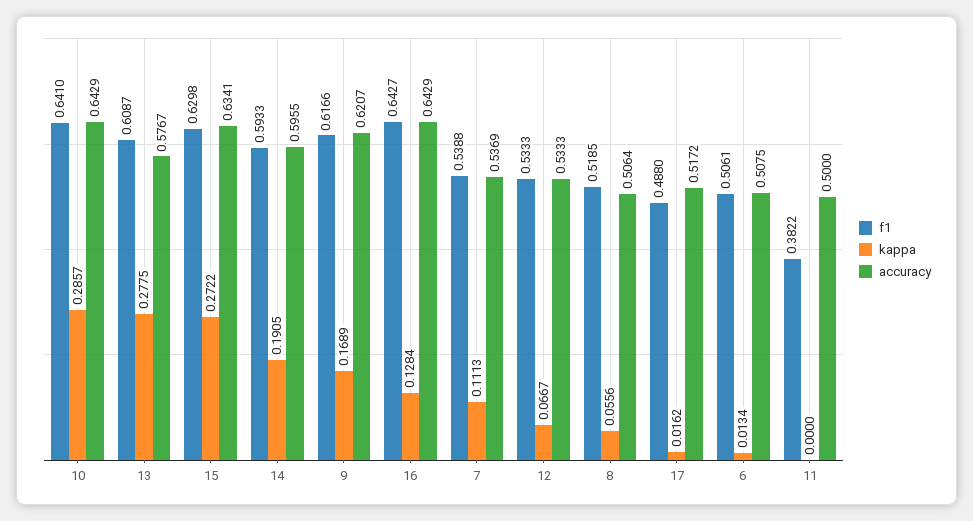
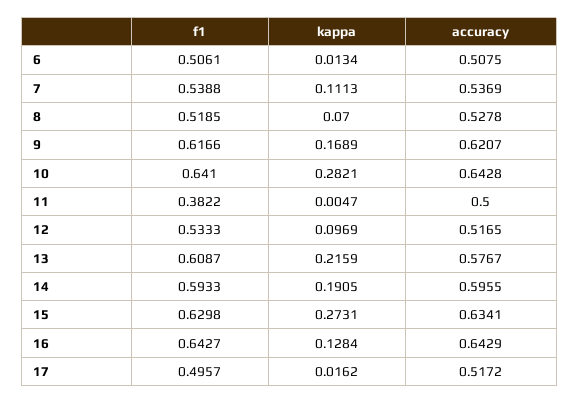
  {
    "f1": {
      "10": 0.641,
      "13": 0.6087,
      "15": 0.6298,
      "14": 0.5933,
      "9": 0.6166,
      "16": 0.6427,
      "7": 0.5388,
      "12": 0.5333,
      "8": 0.5185,
-     "17": 0.488,
+     "17": 0.4957,
      "6": 0.5061,
      "11": 0.3822
    },
    "kappa": {
-     "10": 0.2857,
+     "10": 0.2821,
-     "13": 0.2775,
+     "13": 0.2159,
-     "15": 0.2722,
+     "15": 0.2731,
      "14": 0.1905,
      "9": 0.1689,
      "16": 0.1284,
      "7": 0.1113,
-     "12": 0.0667,
+     "12": 0.0969,
-     "8": 0.0556,
+     "8": 0.07,
      "17": 0.0162,
      "6": 0.0134,
-     "11": 0
+     "11": 0.0047
    },
    "accuracy": {
-     "10": 0.6429,
+     "10": 0.6428,
      "13": 0.5767,
      "15": 0.6341,
      "14": 0.5955,
      "9": 0.6207,
      "16": 0.6429,
      "7": 0.5369,
-     "12": 0.5333,
+     "12": 0.5165,
-     "8": 0.5064,
+     "8": 0.5278,
      "17": 0.5172,
      "6": 0.5075,
      "11": 0.5
    }
  }

